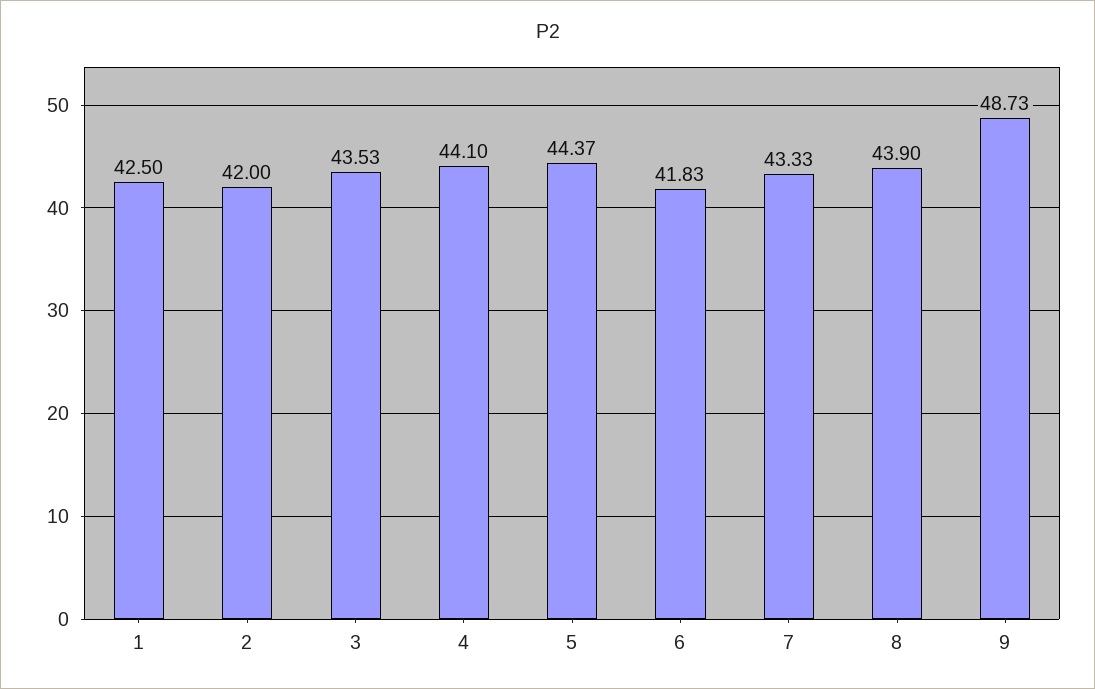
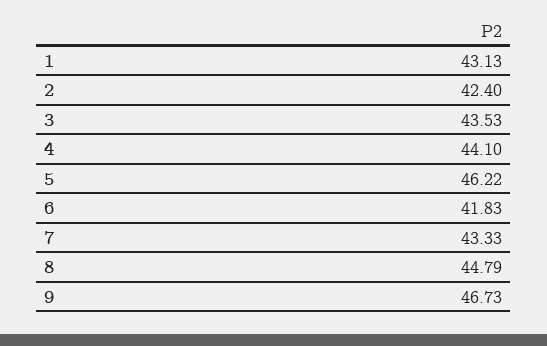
  {
-   "1": 42.5,
+   "1": 43.13,
-   "2": 42,
+   "2": 42.4,
    "3": 43.53,
    "4": 44.1,
-   "5": 44.37,
+   "5": 46.22,
    "6": 41.83,
    "7": 43.33,
-   "8": 43.9,
+   "8": 44.79,
-   "9": 48.73
+   "9": 46.73
  }

